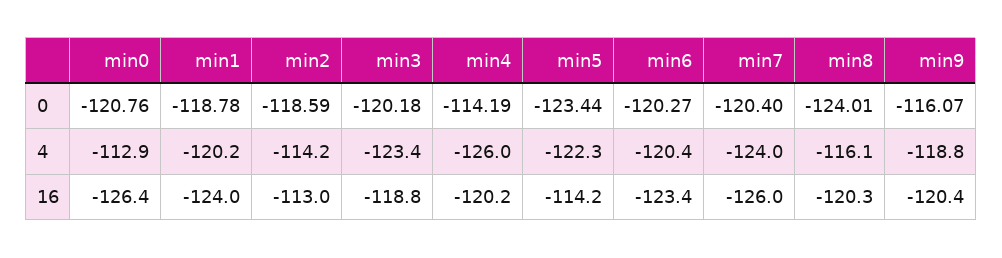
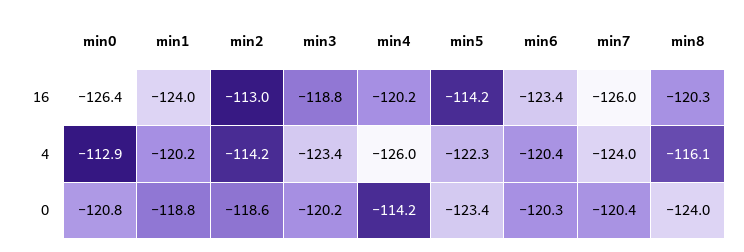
  {
    "min0": {
      "0": -120.76,
      "4": -112.9,
      "16": -126.4
    },
    "min1": {
      "0": -118.78,
      "4": -120.2,
      "16": -124
    },
    "min2": {
      "0": -118.59,
      "4": -114.2,
      "16": -113
    },
    "min3": {
      "0": -120.18,
      "4": -123.4,
      "16": -118.8
    },
    "min4": {
      "0": -114.19,
      "4": -126,
      "16": -120.2
    },
    "min5": {
      "0": -123.44,
      "4": -122.3,
      "16": -114.2
    },
    "min6": {
      "0": -120.27,
      "4": -120.4,
      "16": -123.4
    },
    "min7": {
      "0": -120.4,
      "4": -124,
      "16": -126
    },
    "min8": {
      "0": -124.01,
      "4": -116.1,
      "16": -120.3
-   },
+   }
-   "min9": {
-     "0": -116.07,
-     "4": -118.8,
-     "16": -120.4
-   }
  }

